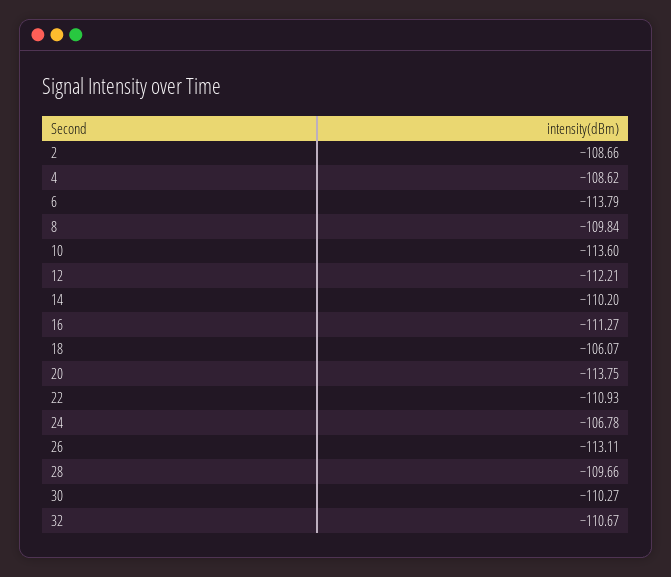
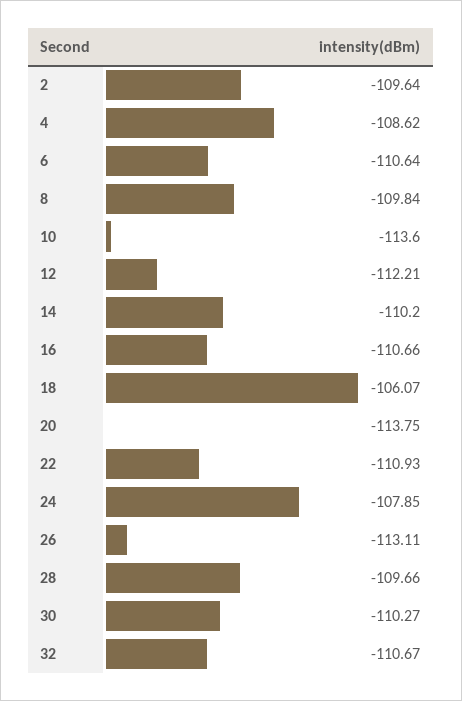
  {
-   "2": -108.66,
+   "2": -109.64,
    "4": -108.62,
-   "6": -113.79,
+   "6": -110.64,
    "8": -109.84,
    "10": -113.6,
    "12": -112.21,
    "14": -110.2,
-   "16": -111.27,
+   "16": -110.66,
    "18": -106.07,
    "20": -113.75,
    "22": -110.93,
-   "24": -106.78,
+   "24": -107.85,
    "26": -113.11,
    "28": -109.66,
    "30": -110.27,
    "32": -110.67
  }

